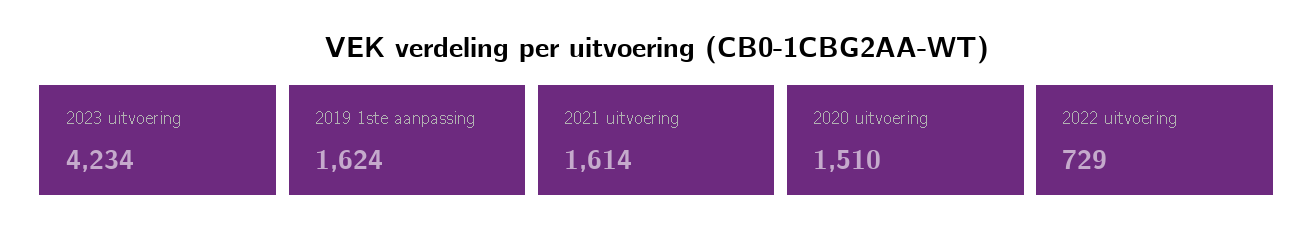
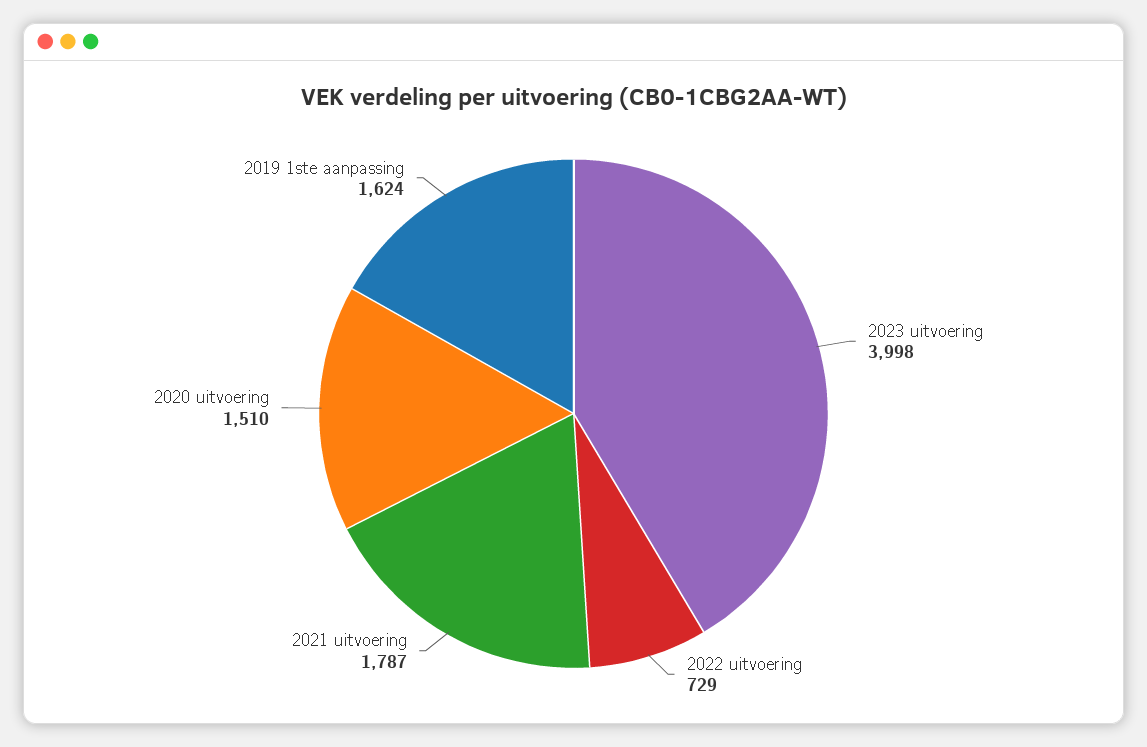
  {
-   "2023 uitvoering": 4234,
+   "2023 uitvoering": 3998,
    "2019 1ste aanpassing": 1624,
-   "2021 uitvoering": 1614,
+   "2021 uitvoering": 1787,
    "2020 uitvoering": 1510,
    "2022 uitvoering": 729
  }

